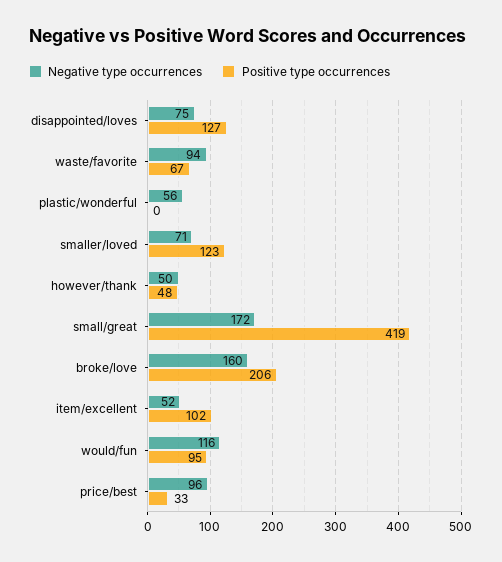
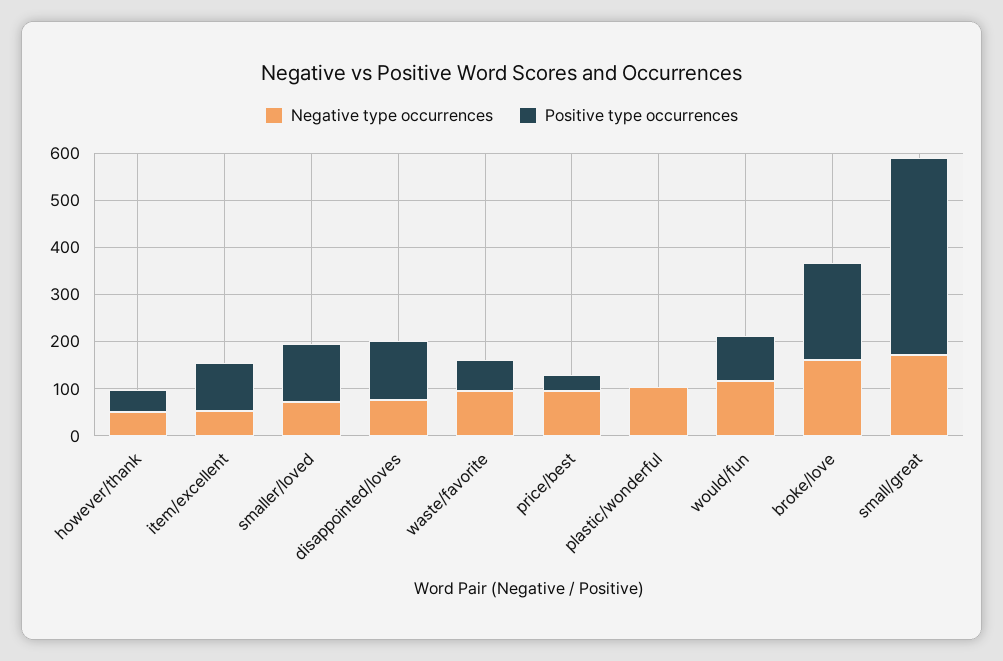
  {
    "Negative type occurrences": {
      "disappointed/loves": 75,
      "waste/favorite": 94,
-     "plastic/wonderful": 56,
+     "plastic/wonderful": 100,
      "smaller/loved": 71,
      "however/thank": 50,
      "small/great": 172,
      "broke/love": 160,
      "item/excellent": 52,
      "would/fun": 116,
      "price/best": 96
    },
    "Positive type occurrences": {
      "disappointed/loves": 127,
      "waste/favorite": 67,
      "plastic/wonderful": 0,
      "smaller/loved": 123,
      "however/thank": 48,
      "small/great": 419,
      "broke/love": 206,
      "item/excellent": 102,
      "would/fun": 95,
      "price/best": 33
    }
  }

